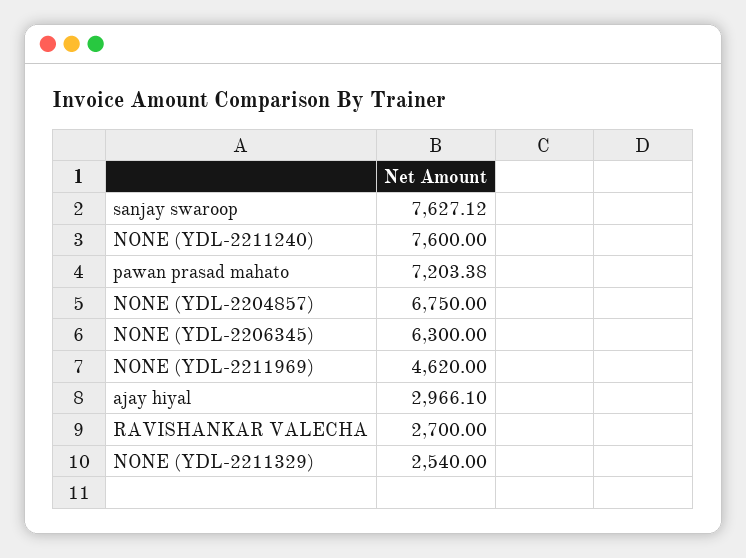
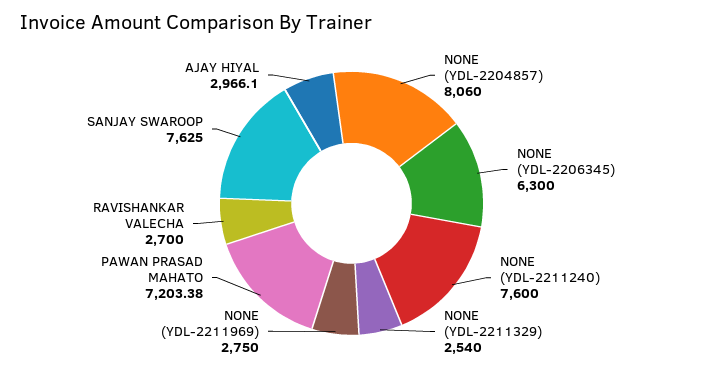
  {
-   "sanjay swaroop": 7627.12,
+   "sanjay swaroop": 7625,
    "NONE (YDL-2211240)": 7600,
    "pawan prasad mahato": 7203.38,
-   "NONE (YDL-2204857)": 6750,
+   "NONE (YDL-2204857)": 8060,
    "NONE (YDL-2206345)": 6300,
-   "NONE (YDL-2211969)": 4620,
+   "NONE (YDL-2211969)": 2750,
    "ajay hiyal": 2966.1,
    "RAVISHANKAR VALECHA": 2700,
    "NONE (YDL-2211329)": 2540
  }

